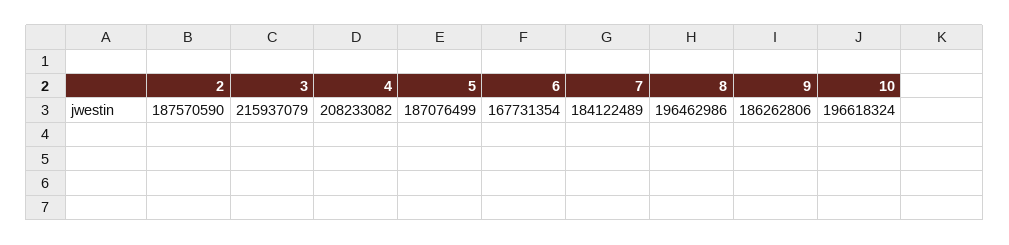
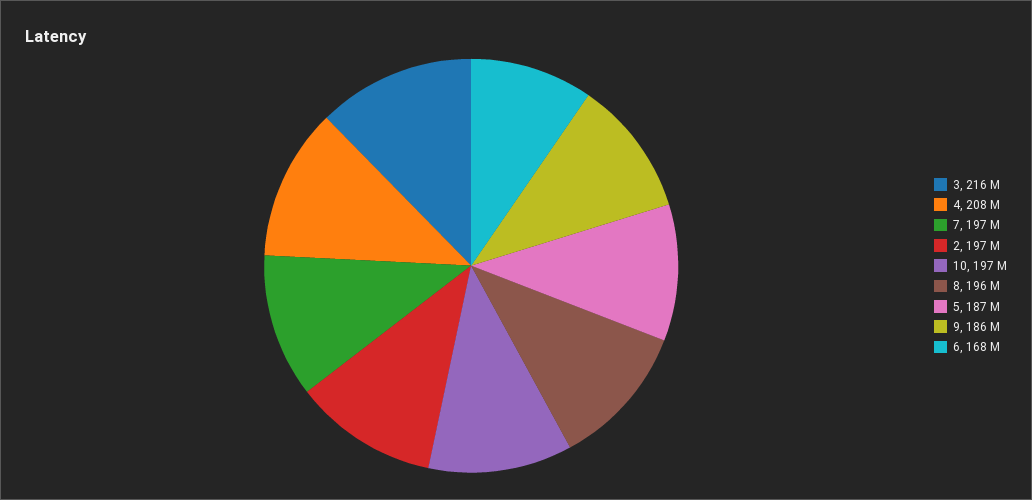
  {
-   "2": 187570590,
+   "2": 197000000,
    "3": 215937079,
    "4": 208233082,
    "5": 187076499,
    "6": 167731354,
-   "7": 184122489,
+   "7": 197000000,
    "8": 196462986,
    "9": 186262806,
    "10": 196618324
  }

